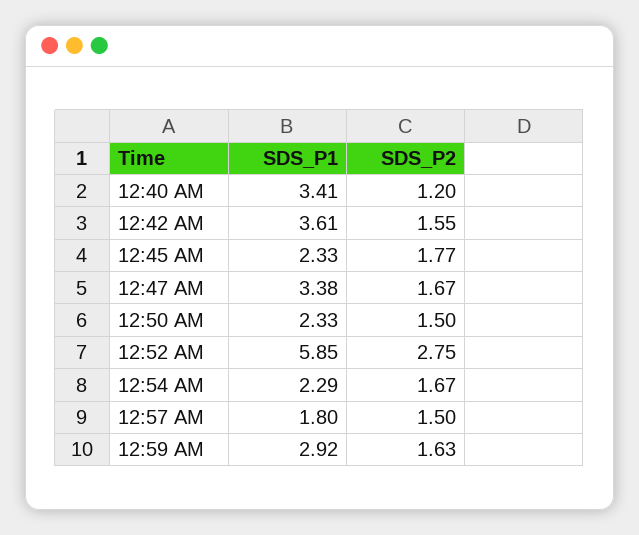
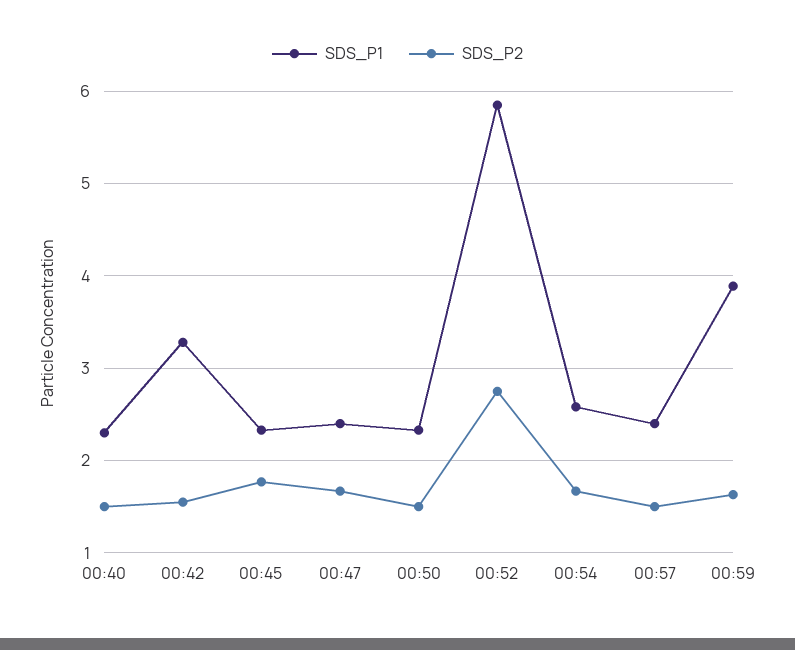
  {
    "SDS_P1": {
-     "12:40 AM": 3.41,
+     "12:40 AM": 2.3,
-     "12:42 AM": 3.61,
+     "12:42 AM": 3.3,
      "12:45 AM": 2.33,
-     "12:47 AM": 3.38,
+     "12:47 AM": 2.4,
      "12:50 AM": 2.33,
      "12:52 AM": 5.85,
-     "12:54 AM": 2.29,
+     "12:54 AM": 2.6,
-     "12:57 AM": 1.8,
+     "12:57 AM": 2.4,
-     "12:59 AM": 2.92
+     "12:59 AM": 3.9
    },
    "SDS_P2": {
-     "12:40 AM": 1.2,
+     "12:40 AM": 1.5,
      "12:42 AM": 1.55,
      "12:45 AM": 1.77,
      "12:47 AM": 1.67,
      "12:50 AM": 1.5,
      "12:52 AM": 2.75,
      "12:54 AM": 1.67,
      "12:57 AM": 1.5,
      "12:59 AM": 1.63
    }
  }

